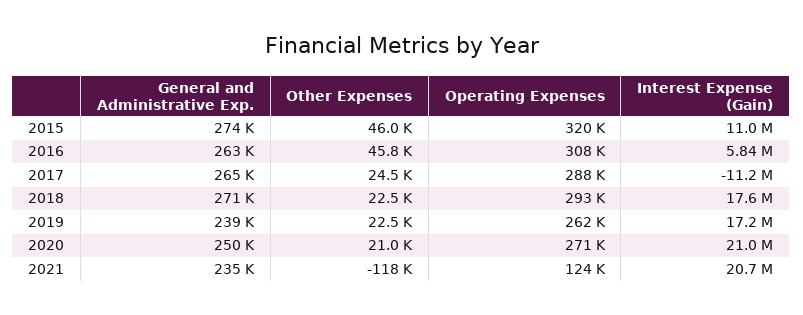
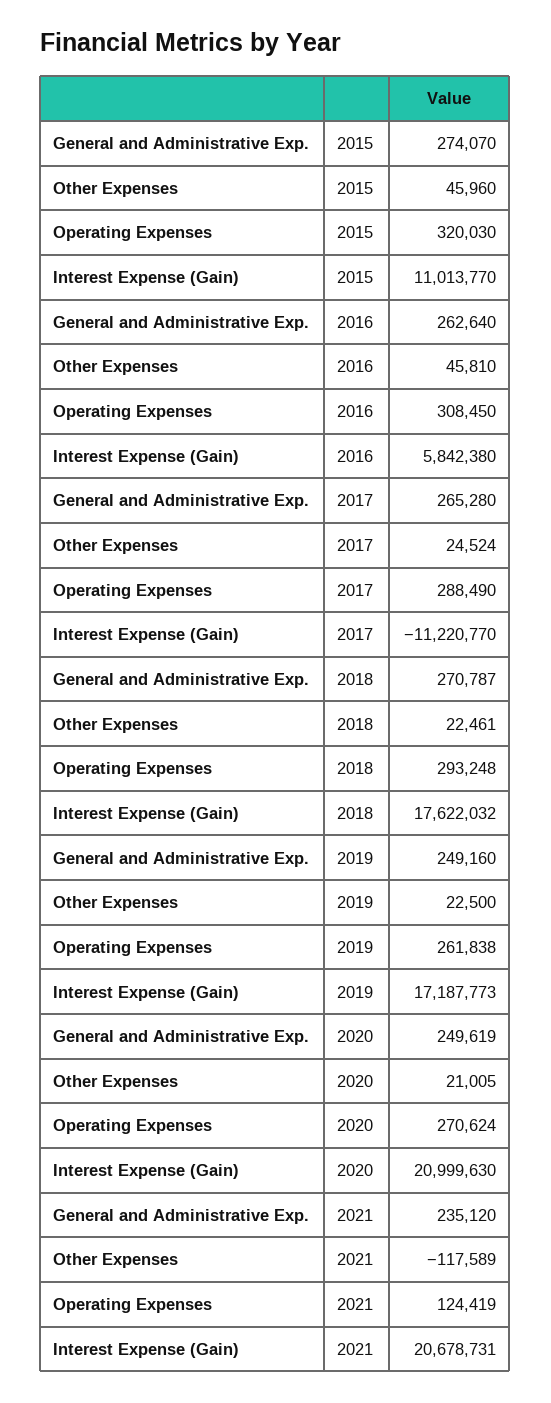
  {
    "General and Administrative Exp.": {
      "2015": 274070,
      "2016": 262640,
      "2017": 265280,
      "2018": 270787,
-     "2019": 239000,
+     "2019": 249160,
      "2020": 249619,
      "2021": 235120
    },
    "Other Expenses": {
      "2015": 45960,
      "2016": 45810,
      "2017": 24524,
      "2018": 22461,
      "2019": 22500,
      "2020": 21005,
      "2021": -117589
    },
    "Operating Expenses": {
      "2015": 320030,
      "2016": 308450,
      "2017": 288490,
      "2018": 293248,
      "2019": 261838,
      "2020": 270624,
      "2021": 124419
    },
    "Interest Expense (Gain)": {
      "2015": 11013770,
      "2016": 5842380,
      "2017": -11220770,
      "2018": 17622032,
      "2019": 17187773,
      "2020": 20999630,
      "2021": 20678731
    }
  }

